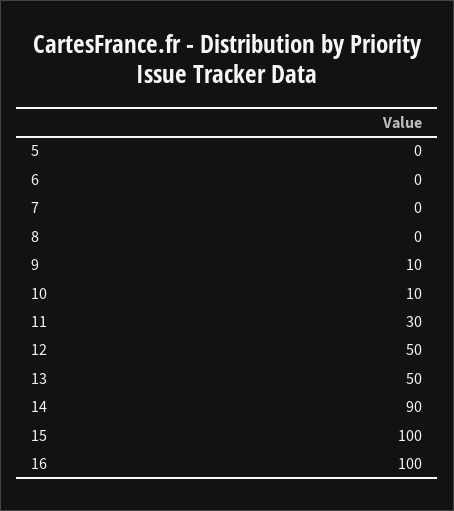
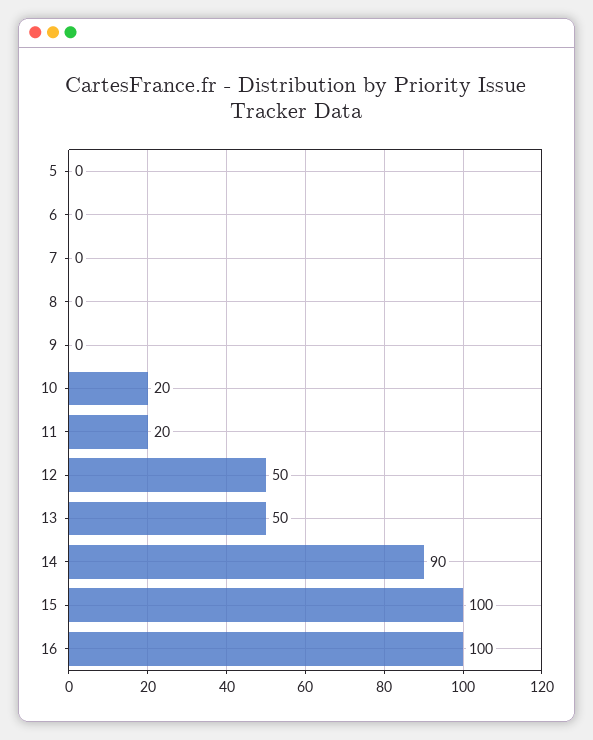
  {
    "5": 0,
    "6": 0,
    "7": 0,
    "8": 0,
-   "9": 10,
+   "9": 0,
-   "10": 10,
+   "10": 20,
-   "11": 30,
+   "11": 20,
    "12": 50,
    "13": 50,
    "14": 90,
    "15": 100,
    "16": 100
  }

